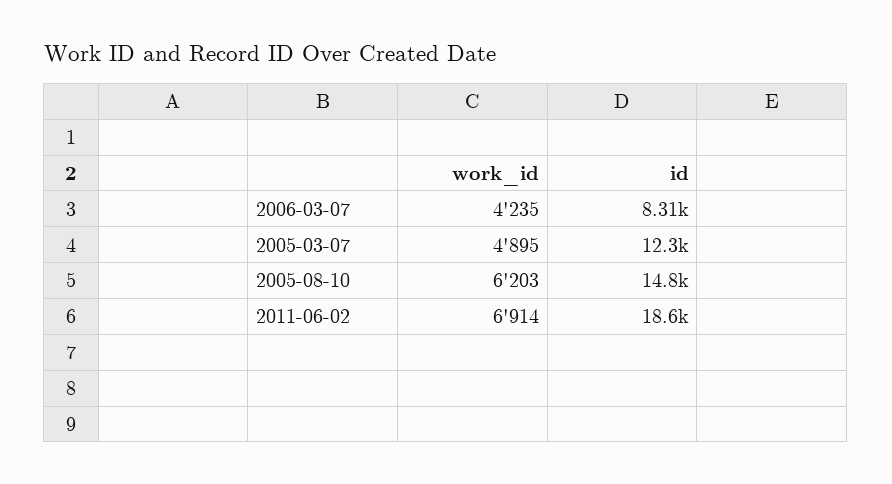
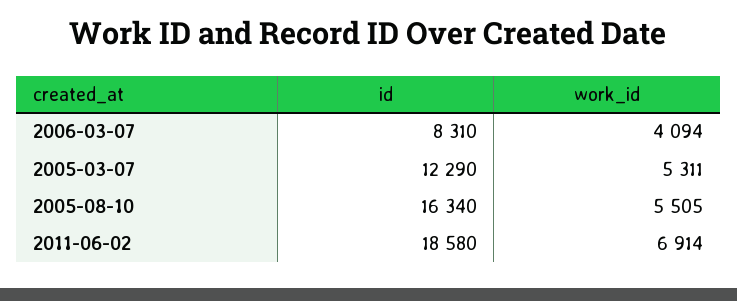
  {
    "work_id": {
-     "2006-03-07": 4235,
+     "2006-03-07": 4094,
-     "2005-03-07": 4895,
+     "2005-03-07": 5311,
-     "2005-08-10": 6203,
+     "2005-08-10": 5505,
      "2011-06-02": 6914
    },
    "id": {
      "2006-03-07": 8310,
      "2005-03-07": 12290,
-     "2005-08-10": 14800,
+     "2005-08-10": 16340,
      "2011-06-02": 18580
    }
  }

